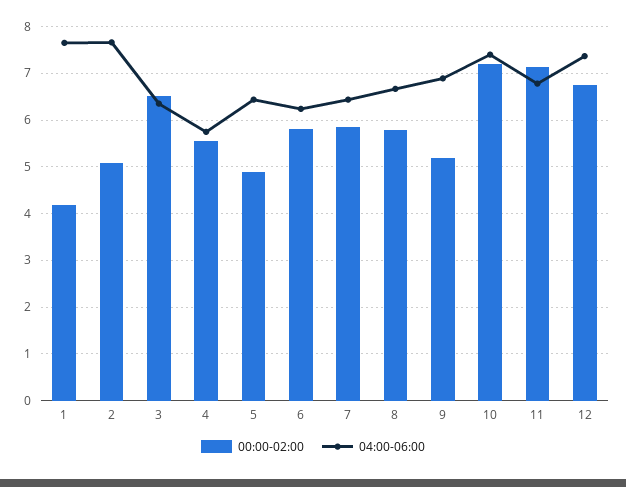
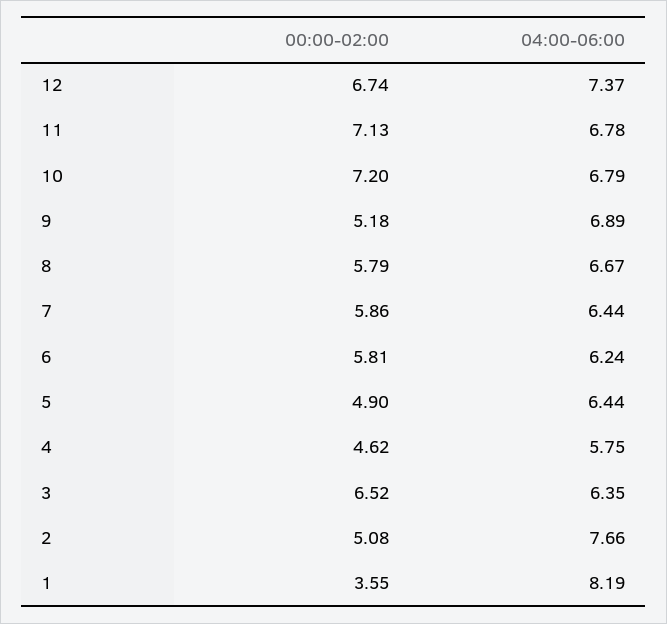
  {
    "00:00-02:00": {
-     "1": 4.2,
+     "1": 3.55,
      "2": 5.08,
      "3": 6.52,
-     "4": 5.6,
+     "4": 4.62,
      "5": 4.9,
      "6": 5.81,
      "7": 5.86,
      "8": 5.79,
      "9": 5.18,
      "10": 7.2,
      "11": 7.13,
      "12": 6.74
    },
    "04:00-06:00": {
-     "1": 7.6,
+     "1": 8.19,
      "2": 7.66,
      "3": 6.35,
      "4": 5.75,
      "5": 6.44,
      "6": 6.24,
      "7": 6.44,
      "8": 6.67,
      "9": 6.89,
-     "10": 7.4,
+     "10": 6.79,
      "11": 6.78,
      "12": 7.37
    }
  }

